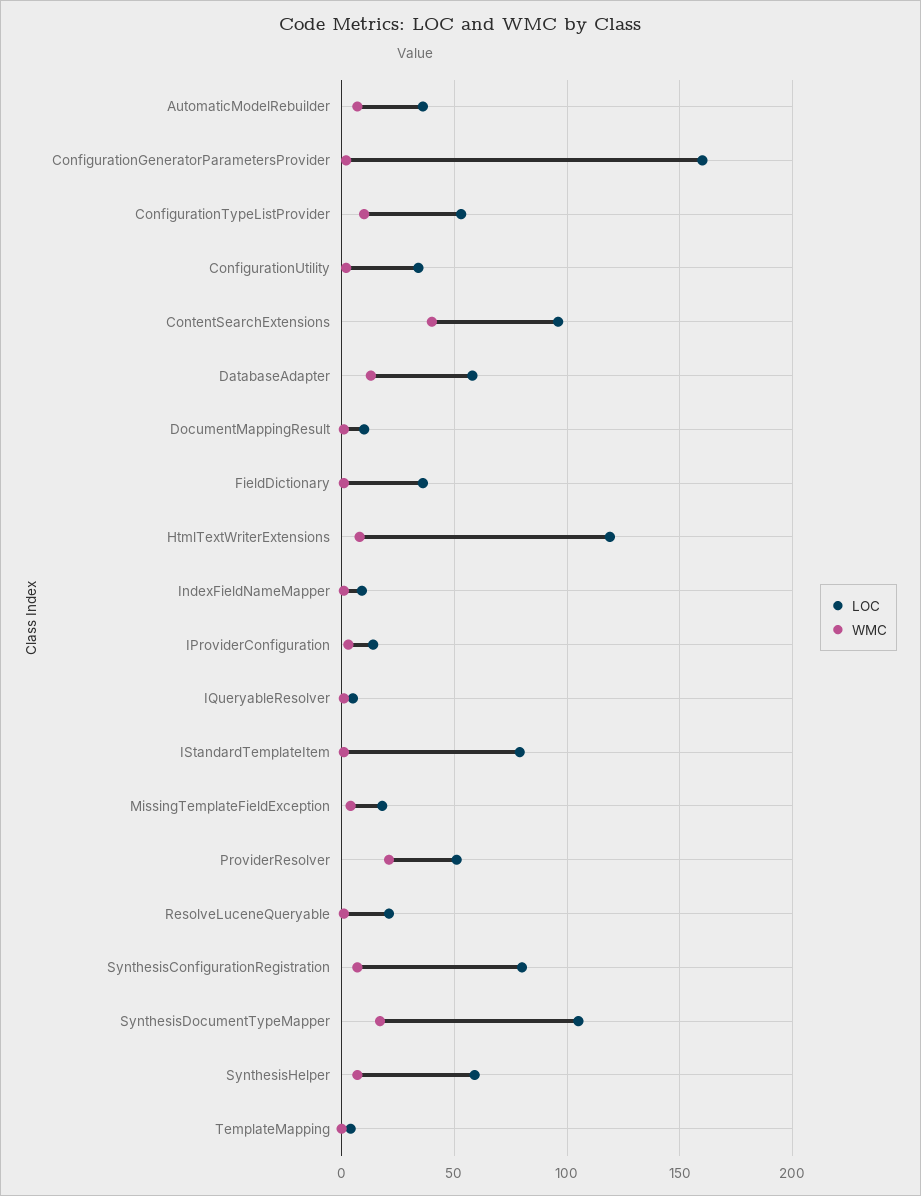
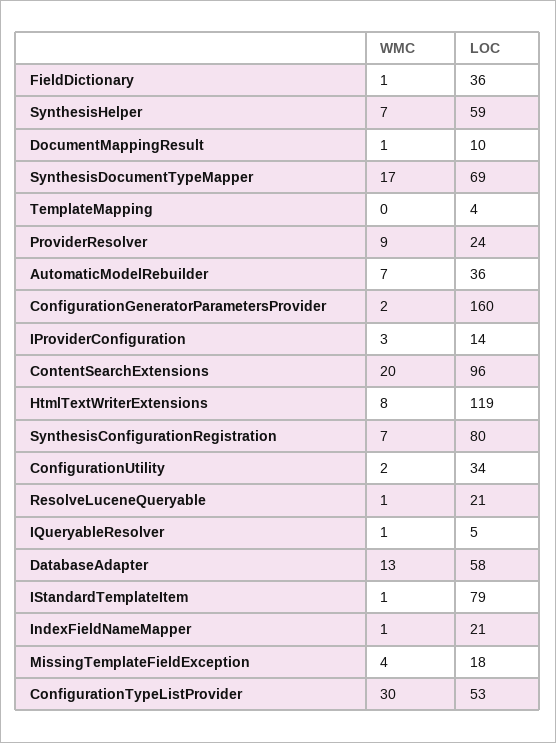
  {
    "LOC": {
      "AutomaticModelRebuilder": 36,
      "ConfigurationGeneratorParametersProvider": 160,
      "ConfigurationTypeListProvider": 53,
      "ConfigurationUtility": 34,
      "ContentSearchExtensions": 96,
      "DatabaseAdapter": 58,
      "DocumentMappingResult": 10,
      "FieldDictionary": 36,
      "HtmlTextWriterExtensions": 119,
-     "IndexFieldNameMapper": 10,
+     "IndexFieldNameMapper": 21,
      "IProviderConfiguration": 14,
      "IQueryableResolver": 5,
      "IStandardTemplateItem": 79,
      "MissingTemplateFieldException": 18,
-     "ProviderResolver": 50,
+     "ProviderResolver": 24,
      "ResolveLuceneQueryable": 21,
      "SynthesisConfigurationRegistration": 80,
-     "SynthesisDocumentTypeMapper": 105,
+     "SynthesisDocumentTypeMapper": 69,
      "SynthesisHelper": 59,
      "TemplateMapping": 4
    },
    "WMC": {
      "AutomaticModelRebuilder": 7,
      "ConfigurationGeneratorParametersProvider": 2,
-     "ConfigurationTypeListProvider": 10,
+     "ConfigurationTypeListProvider": 30,
      "ConfigurationUtility": 2,
-     "ContentSearchExtensions": 40,
+     "ContentSearchExtensions": 20,
      "DatabaseAdapter": 13,
      "DocumentMappingResult": 1,
      "FieldDictionary": 1,
      "HtmlTextWriterExtensions": 8,
      "IndexFieldNameMapper": 1,
      "IProviderConfiguration": 3,
      "IQueryableResolver": 1,
      "IStandardTemplateItem": 1,
      "MissingTemplateFieldException": 4,
-     "ProviderResolver": 20,
+     "ProviderResolver": 9,
      "ResolveLuceneQueryable": 1,
      "SynthesisConfigurationRegistration": 7,
      "SynthesisDocumentTypeMapper": 17,
      "SynthesisHelper": 7,
      "TemplateMapping": 0
    }
  }

